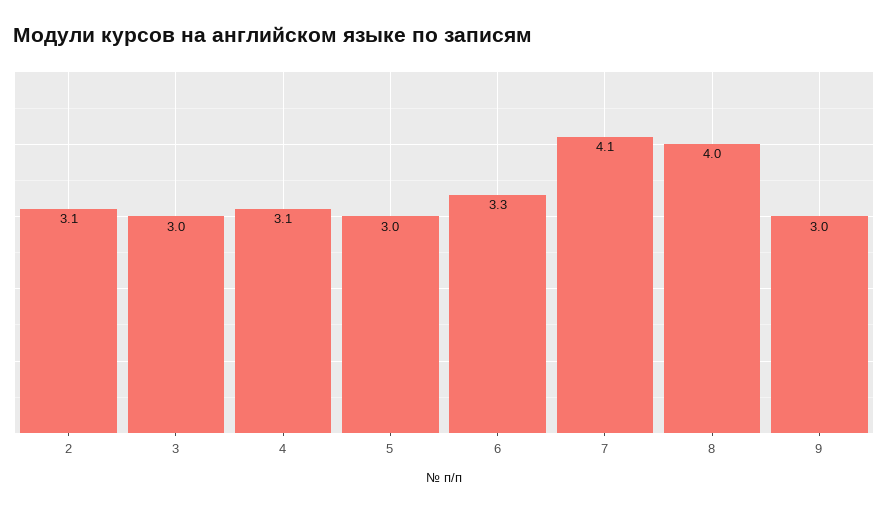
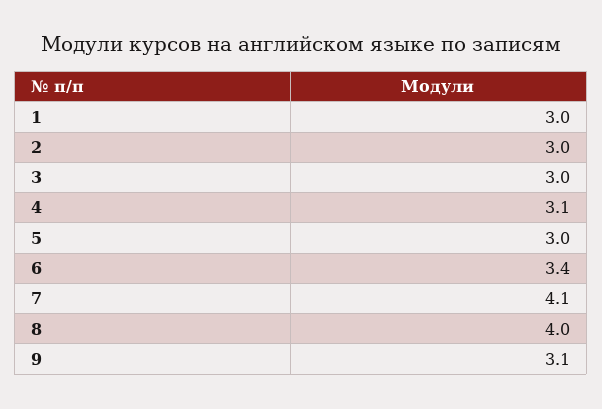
  {
-   "2": 3.1,
+   "2": 3,
    "3": 3,
    "4": 3.1,
    "5": 3,
-   "6": 3.3,
+   "6": 3.4,
    "7": 4.1,
    "8": 4,
-   "9": 3
+   "9": 3.1,
+   "1": 3
  }

